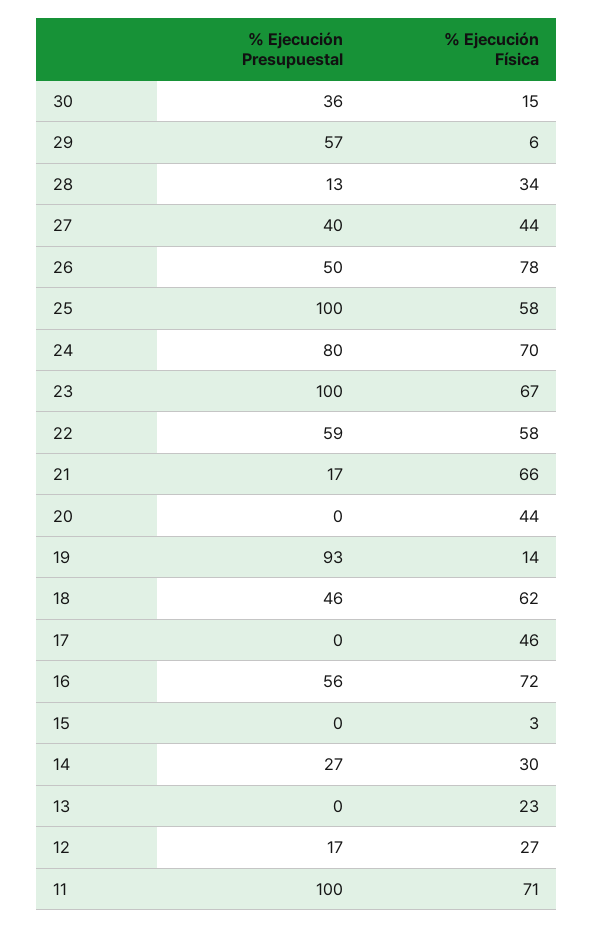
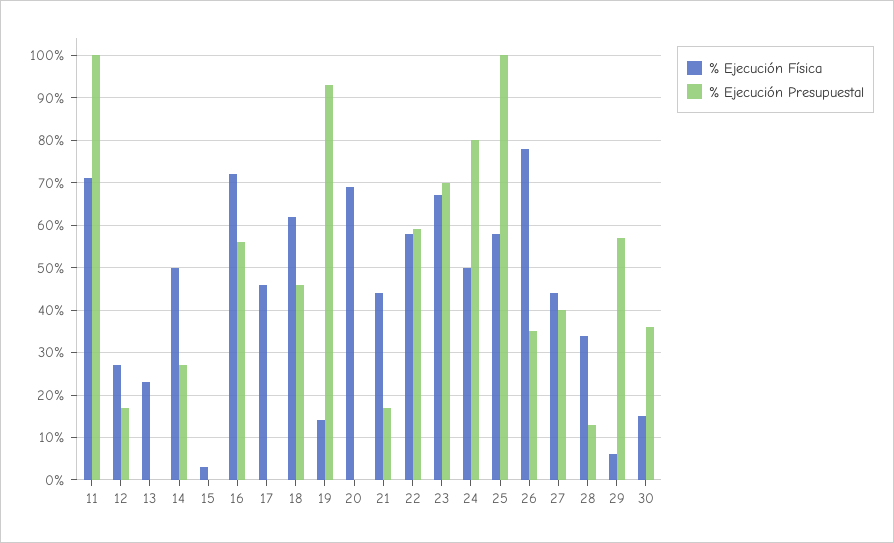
  {
    "% Ejecución Presupuestal": {
      "30": 36,
      "29": 57,
      "28": 13,
      "27": 40,
-     "26": 50,
+     "26": 35,
      "25": 100,
      "24": 80,
-     "23": 100,
+     "23": 70,
      "22": 59,
      "21": 17,
      "20": 0,
      "19": 93,
      "18": 46,
      "17": 0,
      "16": 56,
      "15": 0,
      "14": 27,
      "13": 0,
      "12": 17,
      "11": 100
    },
    "% Ejecución Física": {
      "30": 15,
      "29": 6,
      "28": 34,
      "27": 44,
      "26": 78,
      "25": 58,
-     "24": 70,
+     "24": 50,
      "23": 67,
      "22": 58,
-     "21": 66,
+     "21": 45,
-     "20": 44,
+     "20": 70,
      "19": 14,
      "18": 62,
      "17": 46,
      "16": 72,
      "15": 3,
-     "14": 30,
+     "14": 50,
      "13": 23,
      "12": 27,
      "11": 71
    }
  }

